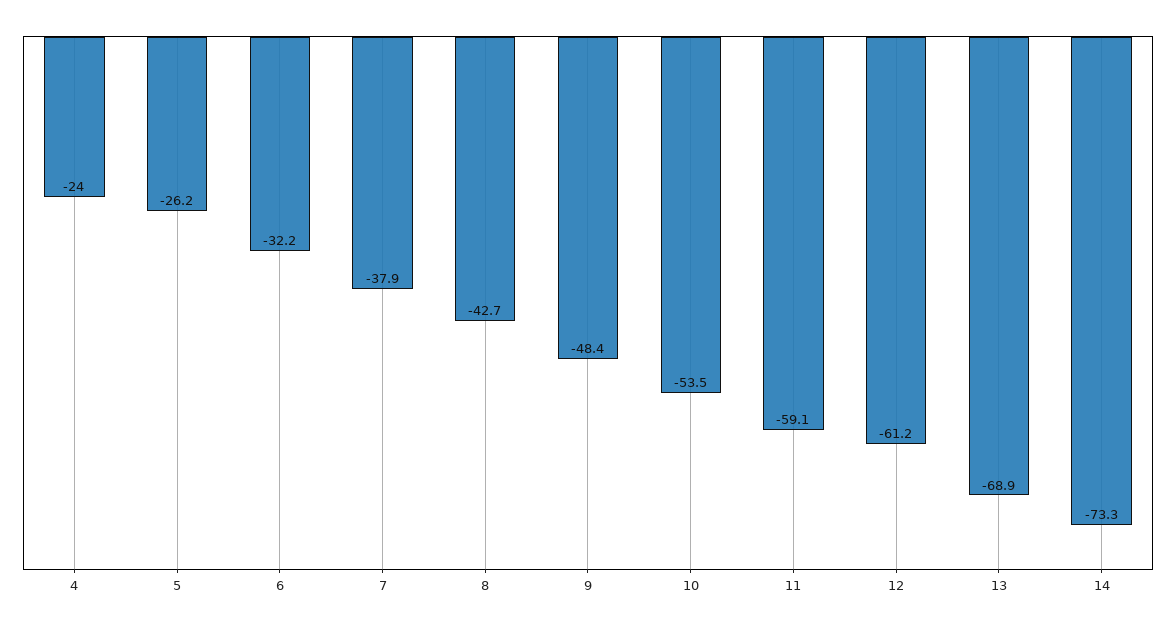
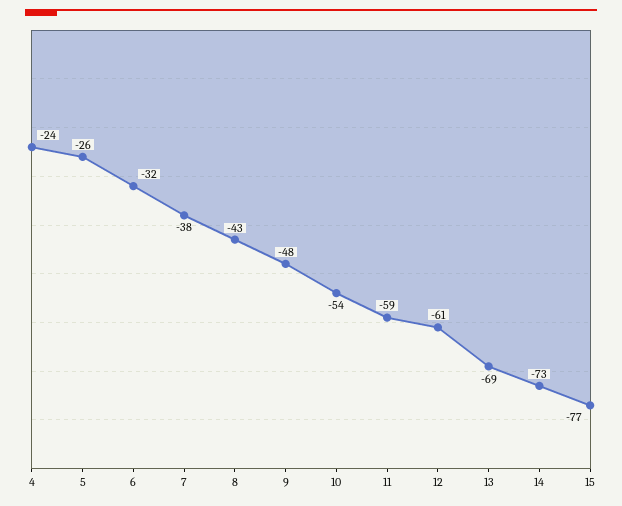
  {
    "4": -24,
    "5": -26.2,
    "6": -32.2,
    "7": -37.9,
    "8": -42.7,
    "9": -48.4,
    "10": -53.5,
    "11": -59.1,
    "12": -61.2,
    "13": -68.9,
-   "14": -73.3
+   "14": -73.3,
+   "15": -77
  }

